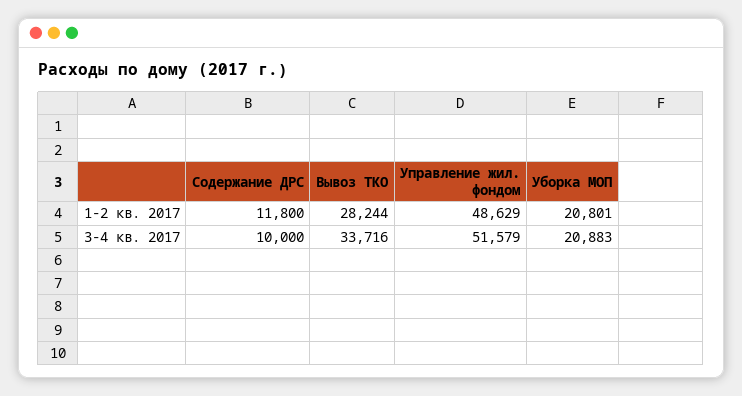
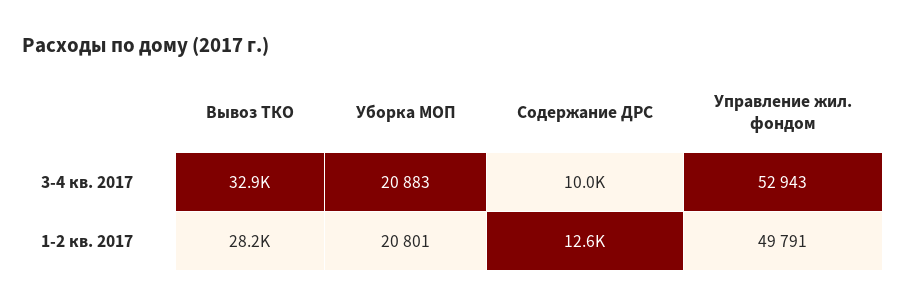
  {
    "Содержание ДРС": {
-     "1-2 кв. 2017": 11800,
+     "1-2 кв. 2017": 12600,
      "3-4 кв. 2017": 10000
    },
    "Вывоз ТКО": {
      "1-2 кв. 2017": 28244,
-     "3-4 кв. 2017": 33716
+     "3-4 кв. 2017": 32900
    },
    "Управление жил. фондом": {
-     "1-2 кв. 2017": 48629,
+     "1-2 кв. 2017": 49791,
-     "3-4 кв. 2017": 51579
+     "3-4 кв. 2017": 52943
    },
    "Уборка МОП": {
      "1-2 кв. 2017": 20801,
      "3-4 кв. 2017": 20883
    }
  }

